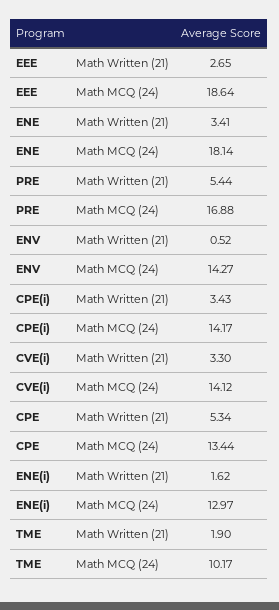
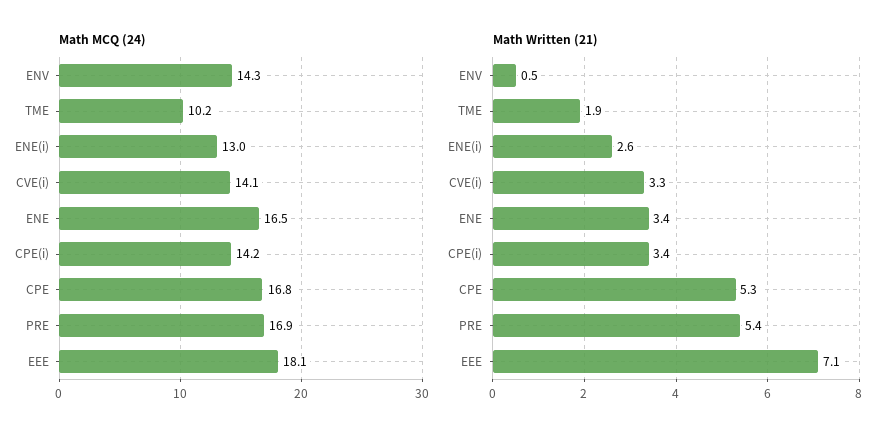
  {
    "Math Written (21)": {
-     "EEE": 2.65,
+     "EEE": 7.1,
      "ENE": 3.41,
      "PRE": 5.44,
      "ENV": 0.52,
      "CPE(i)": 3.43,
      "CVE(i)": 3.3,
      "CPE": 5.34,
-     "ENE(i)": 1.62,
+     "ENE(i)": 2.6,
      "TME": 1.9
    },
    "Math MCQ (24)": {
-     "EEE": 18.64,
+     "EEE": 18.1,
-     "ENE": 18.14,
+     "ENE": 16.5,
      "PRE": 16.88,
      "ENV": 14.27,
      "CPE(i)": 14.17,
      "CVE(i)": 14.12,
-     "CPE": 13.44,
+     "CPE": 16.8,
      "ENE(i)": 12.97,
      "TME": 10.17
    }
  }

